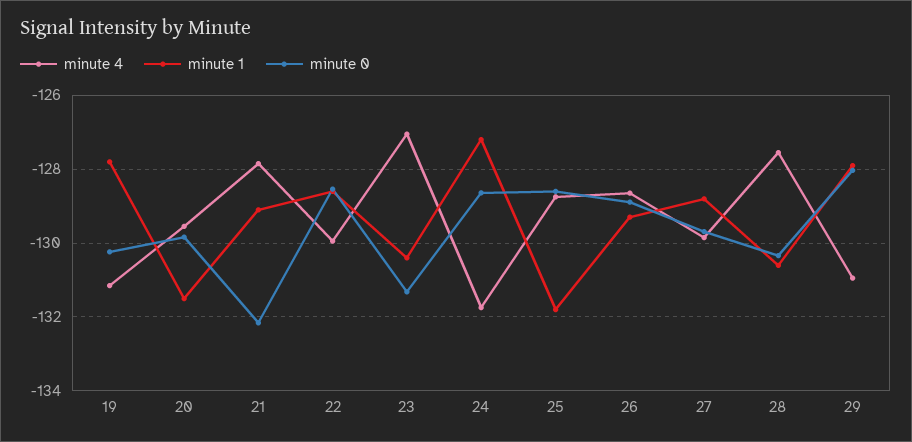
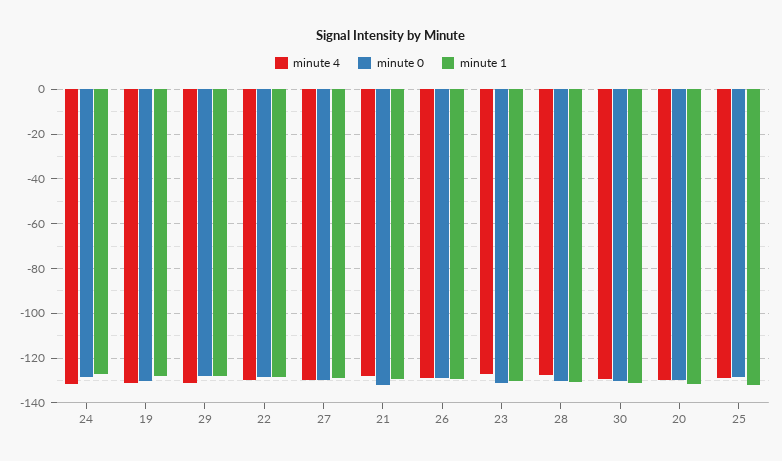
  {
    "minute 4": {
      "19": -131.2,
      "20": -129.6,
      "21": -127.8,
      "22": -130,
      "23": -127,
      "24": -131.8,
      "25": -128.8,
      "26": -128.6,
      "27": -129.8,
      "28": -127.6,
-     "29": -131
+     "29": -131,
+     "30": -130
    },
    "minute 1": {
      "19": -127.8,
      "20": -131.6,
      "21": -129.2,
      "22": -128.6,
      "23": -130.4,
      "24": -127.2,
      "25": -131.8,
      "26": -129.4,
      "27": -128.8,
      "28": -130.6,
-     "29": -128
+     "29": -128,
+     "30": -130
    },
    "minute 0": {
      "19": -130.2,
      "20": -129.8,
      "21": -132.2,
      "22": -128.6,
      "23": -131.4,
      "24": -128.6,
      "25": -128.6,
      "26": -128.8,
      "27": -129.6,
      "28": -130.4,
-     "29": -128
+     "29": -128,
+     "30": -130
    }
  }

